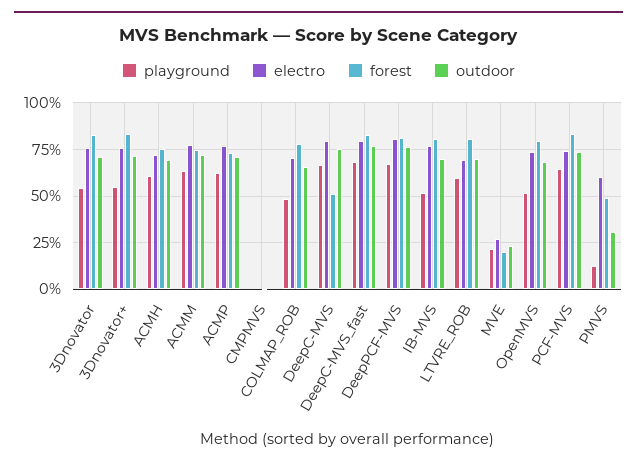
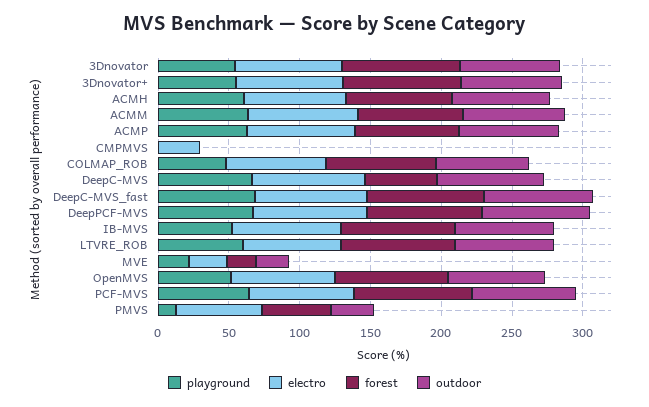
  {
    "playground": {
      "3Dnovator": 55,
      "3Dnovator+": 55,
      "ACMH": 60,
      "ACMM": 65,
      "ACMP": 65,
      "CMPMVS": 0,
      "COLMAP_ROB": 50,
      "DeepC-MVS": 65,
      "DeepC-MVS_fast": 70,
      "DeepPCF-MVS": 65,
      "IB-MVS": 50,
      "LTVRE_ROB": 60,
      "MVE": 20,
      "OpenMVS": 50,
      "PCF-MVS": 65,
      "PMVS": 15
    },
    "electro": {
      "3Dnovator": 75,
      "3Dnovator+": 75,
      "ACMH": 70,
      "ACMM": 75,
      "ACMP": 75,
-     "CMPMVS": 0,
+     "CMPMVS": 30,
      "COLMAP_ROB": 70,
      "DeepC-MVS": 80,
      "DeepC-MVS_fast": 80,
      "DeepPCF-MVS": 80,
      "IB-MVS": 75,
      "LTVRE_ROB": 70,
      "MVE": 25,
      "OpenMVS": 75,
      "PCF-MVS": 75,
      "PMVS": 60
    },
    "forest": {
      "3Dnovator": 85,
      "3Dnovator+": 85,
      "ACMH": 75,
      "ACMM": 75,
      "ACMP": 75,
      "CMPMVS": 0,
      "COLMAP_ROB": 80,
      "DeepC-MVS": 50,
      "DeepC-MVS_fast": 85,
      "DeepPCF-MVS": 80,
      "IB-MVS": 80,
      "LTVRE_ROB": 80,
      "MVE": 20,
      "OpenMVS": 80,
      "PCF-MVS": 85,
      "PMVS": 50
    },
    "outdoor": {
      "3Dnovator": 70,
      "3Dnovator+": 70,
      "ACMH": 70,
      "ACMM": 70,
      "ACMP": 70,
      "CMPMVS": 0,
      "COLMAP_ROB": 65,
      "DeepC-MVS": 75,
      "DeepC-MVS_fast": 75,
      "DeepPCF-MVS": 75,
      "IB-MVS": 70,
      "LTVRE_ROB": 70,
      "MVE": 25,
      "OpenMVS": 70,
      "PCF-MVS": 75,
      "PMVS": 30
    }
  }

